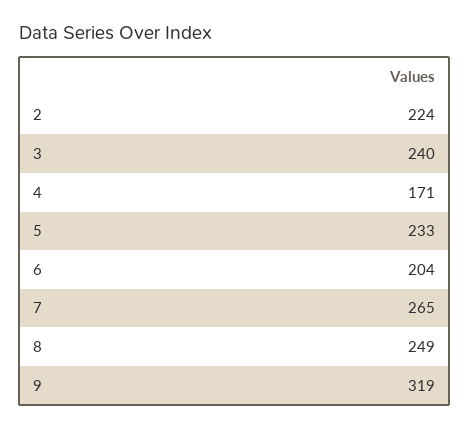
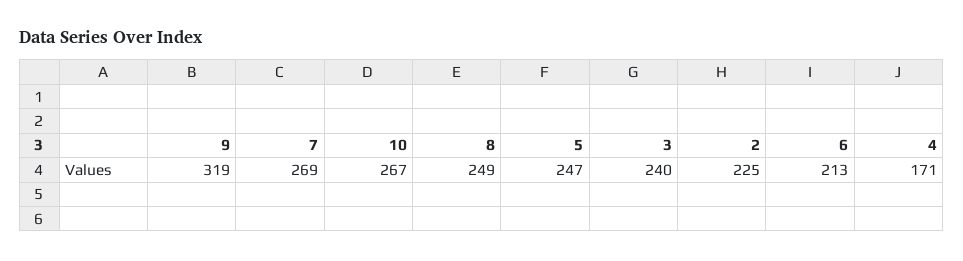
  {
-   "2": 224,
+   "2": 225,
    "3": 240,
    "4": 171,
-   "5": 233,
+   "5": 247,
-   "6": 204,
+   "6": 213,
-   "7": 265,
+   "7": 269,
    "8": 249,
-   "9": 319
+   "9": 319,
+   "10": 267
  }

